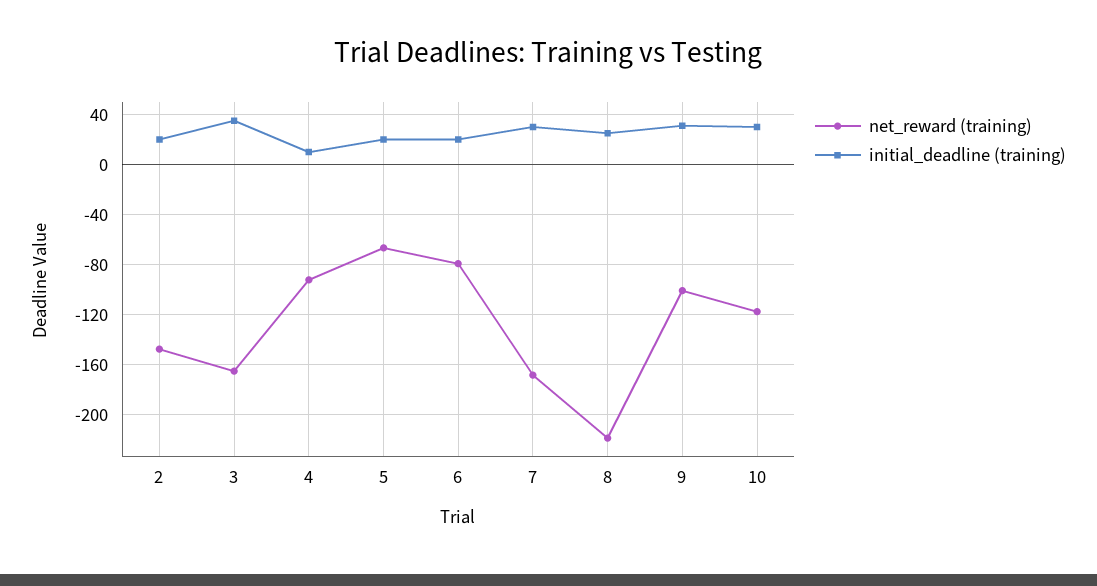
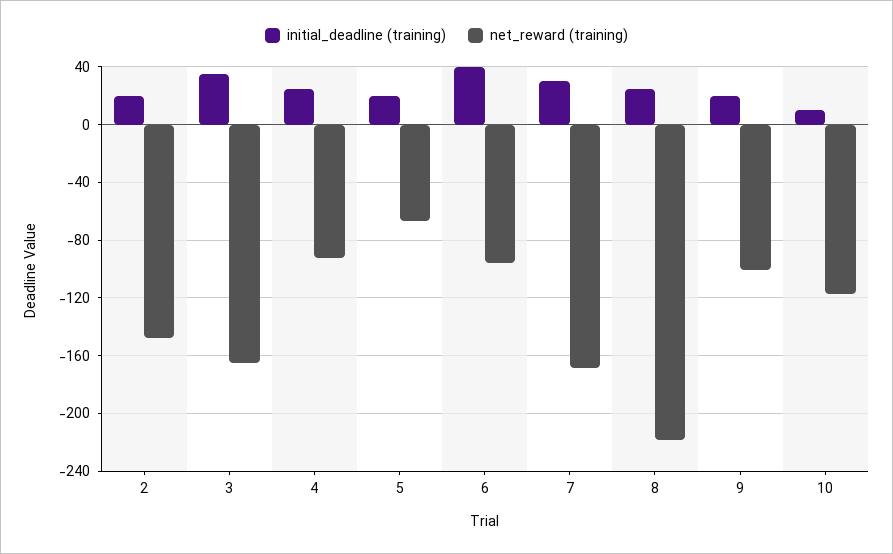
  {
    "net_reward (training)": {
      "2": -145,
      "3": -165,
      "4": -90,
      "5": -65,
-     "6": -80,
+     "6": -95,
      "7": -170,
      "8": -220,
      "9": -100,
      "10": -115
    },
    "initial_deadline (training)": {
      "2": 20,
      "3": 35,
-     "4": 10,
+     "4": 25,
      "5": 20,
-     "6": 20,
+     "6": 40,
      "7": 30,
      "8": 25,
-     "9": 30,
+     "9": 20,
-     "10": 30
+     "10": 10
    }
  }

